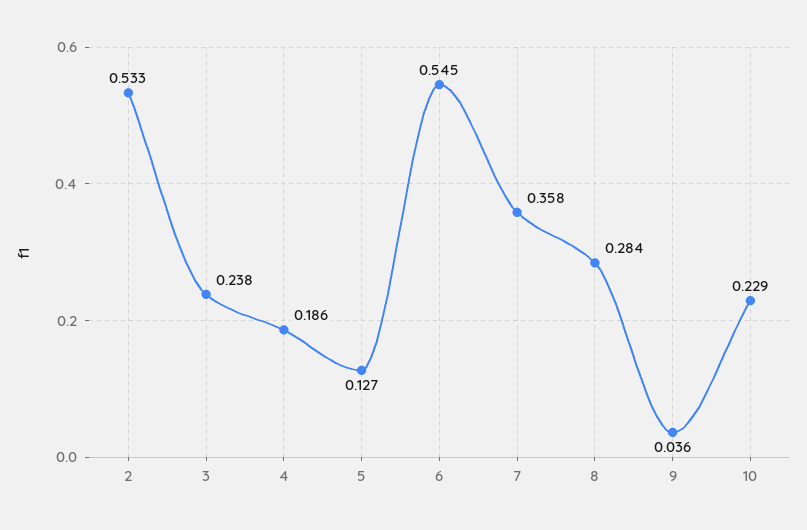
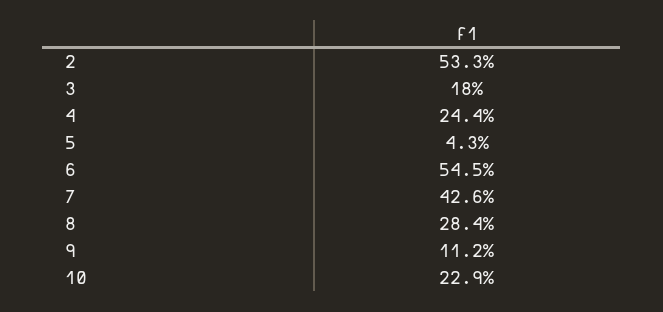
  {
    "2": 0.533,
-   "3": 0.238,
+   "3": 0.18,
-   "4": 0.186,
+   "4": 0.244,
-   "5": 0.127,
+   "5": 0.043,
    "6": 0.545,
-   "7": 0.358,
+   "7": 0.426,
    "8": 0.284,
-   "9": 0.036,
+   "9": 0.112,
    "10": 0.229
  }

